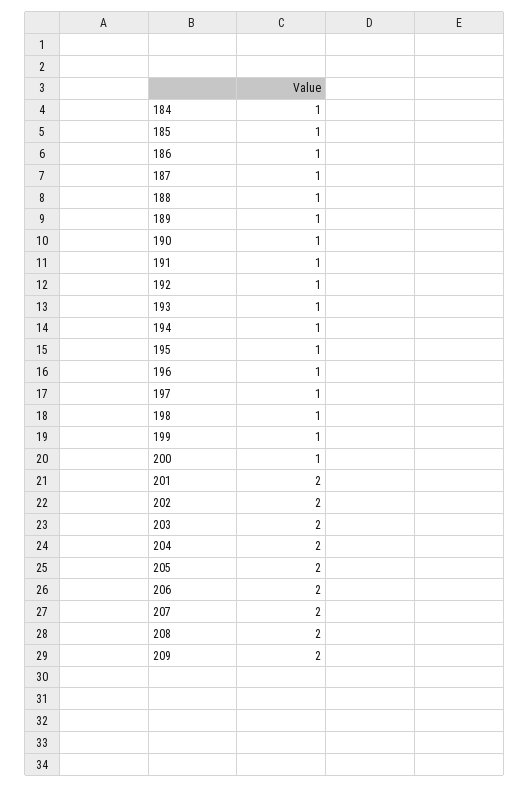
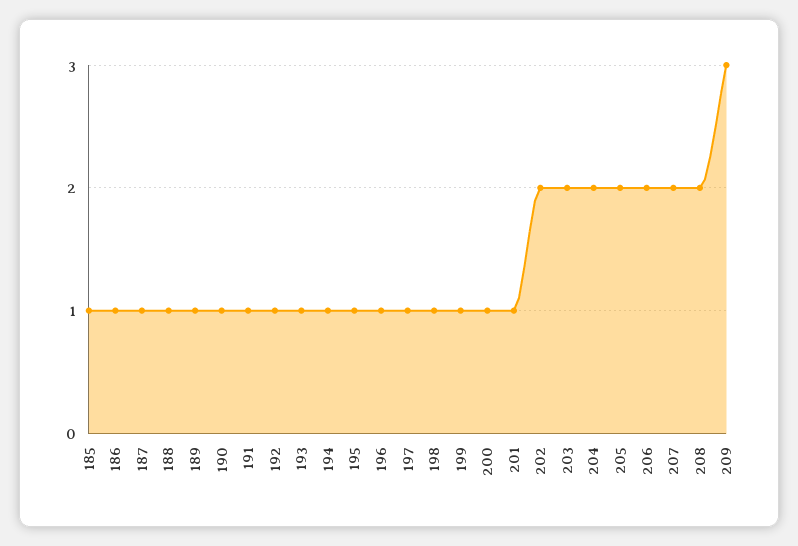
  {
-   "184": 1,
    "185": 1,
    "186": 1,
    "187": 1,
    "188": 1,
    "189": 1,
    "190": 1,
    "191": 1,
    "192": 1,
    "193": 1,
    "194": 1,
    "195": 1,
    "196": 1,
    "197": 1,
    "198": 1,
    "199": 1,
    "200": 1,
-   "201": 2,
+   "201": 1,
    "202": 2,
    "203": 2,
    "204": 2,
    "205": 2,
    "206": 2,
    "207": 2,
    "208": 2,
-   "209": 2
+   "209": 3
  }

